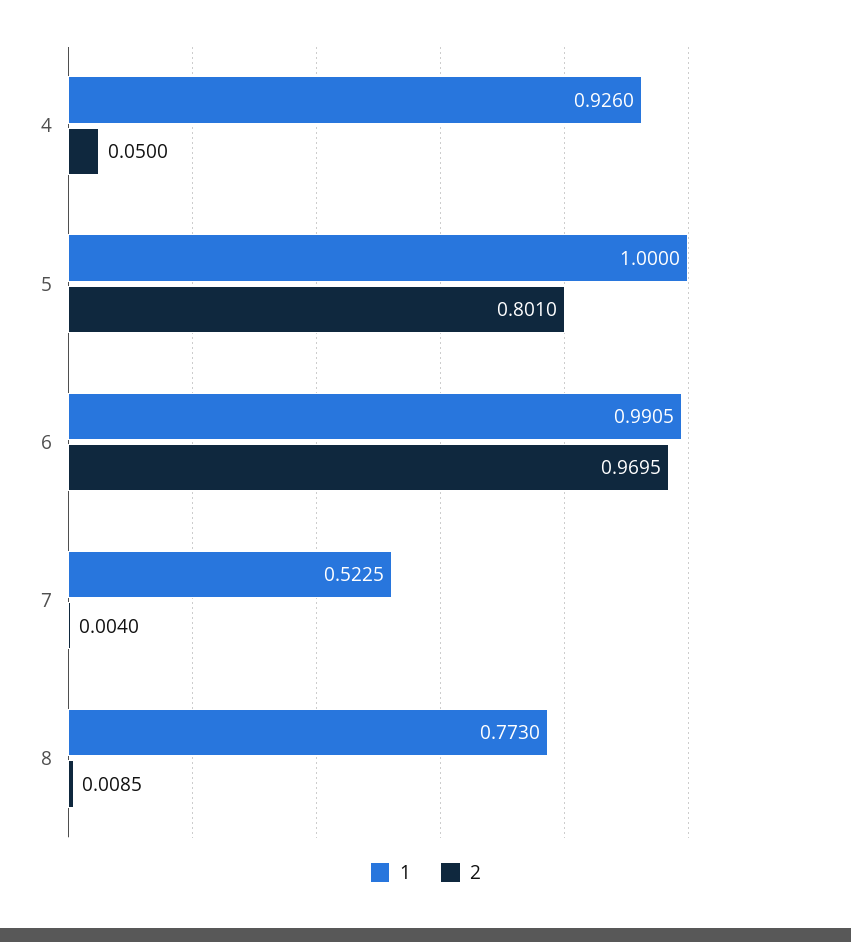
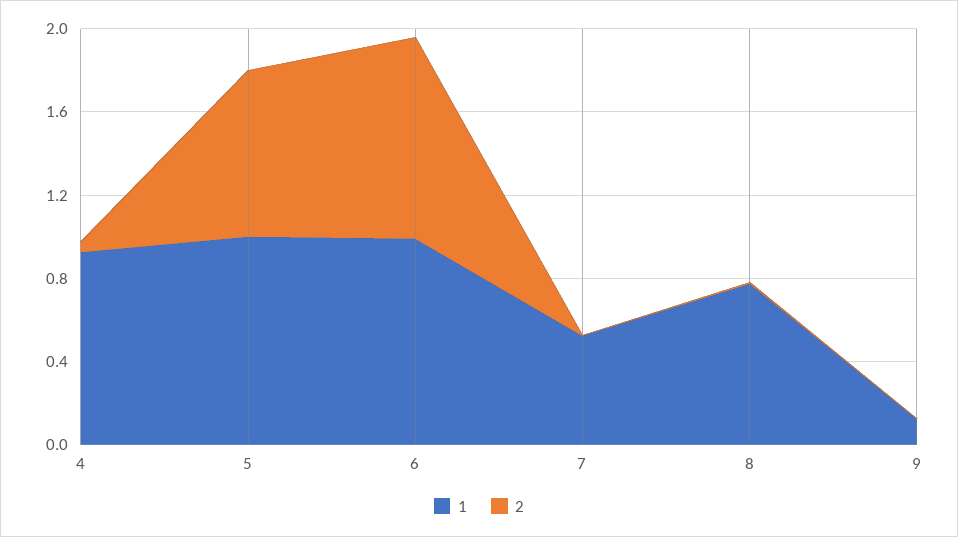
  {
    "1": {
      "4": 0.926,
      "5": 1,
      "6": 0.9905,
      "7": 0.5225,
-     "8": 0.773
+     "8": 0.773,
+     "9": 0.1
    },
    "2": {
      "4": 0.05,
      "5": 0.801,
      "6": 0.9695,
      "7": 0.004,
-     "8": 0.0085
+     "8": 0.0085,
+     "9": 0
    }
  }

